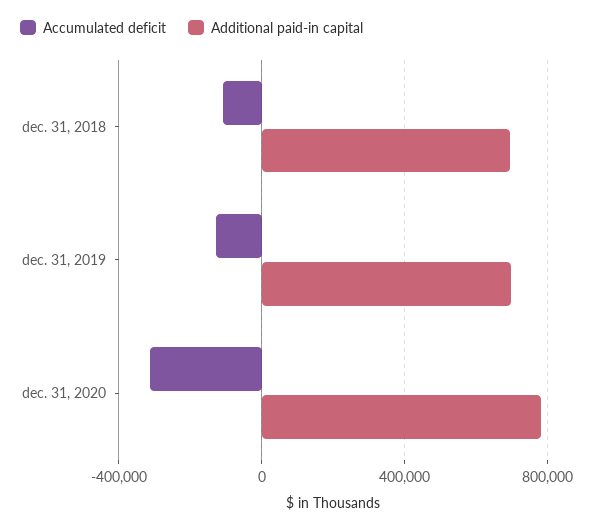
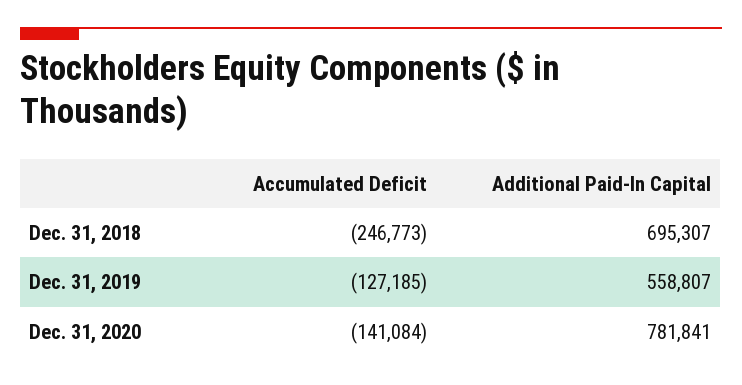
  {
    "Accumulated deficit": {
-     "dec. 31, 2018": -100000,
+     "dec. 31, 2018": -246773,
      "dec. 31, 2019": -127185,
-     "dec. 31, 2020": -300000
+     "dec. 31, 2020": -141084
    },
    "Additional paid-in capital": {
      "dec. 31, 2018": 695307,
-     "dec. 31, 2019": 700000,
+     "dec. 31, 2019": 558807,
      "dec. 31, 2020": 781841
    }
  }

